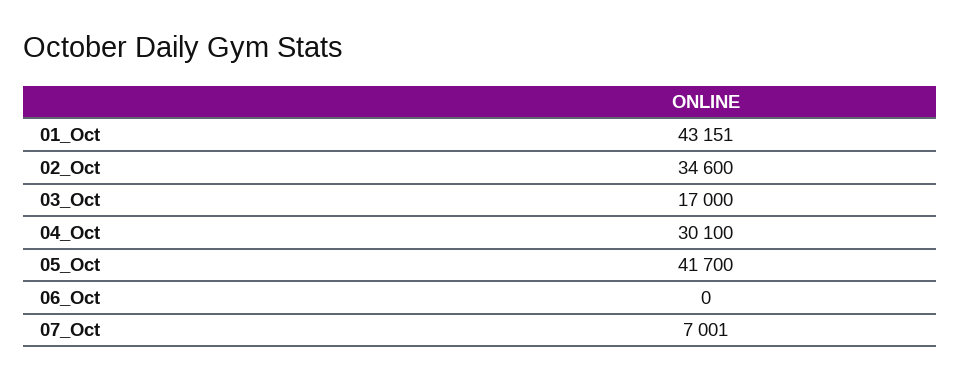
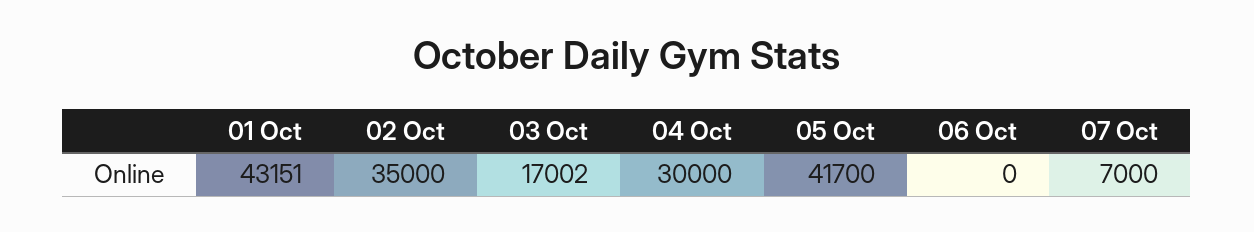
  {
    "01_Oct": 43151,
-   "02_Oct": 34600,
+   "02_Oct": 35000,
-   "03_Oct": 17000,
+   "03_Oct": 17002,
-   "04_Oct": 30100,
+   "04_Oct": 30000,
    "05_Oct": 41700,
    "06_Oct": 0,
-   "07_Oct": 7001
+   "07_Oct": 7000
  }

